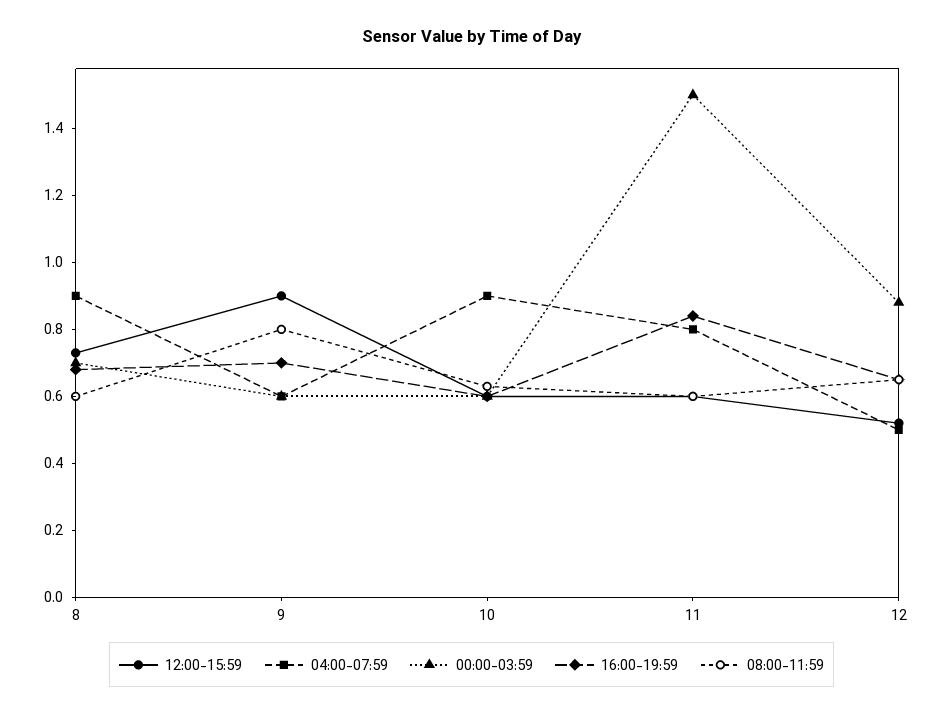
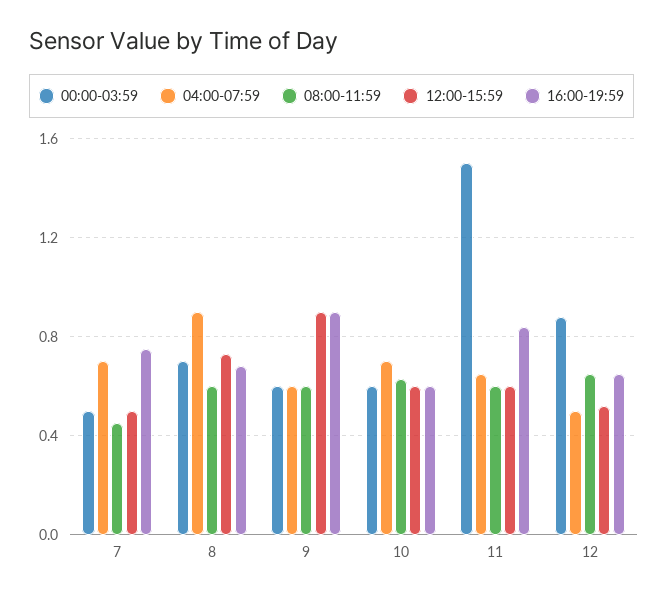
  {
    "12:00-15:59": {
      "8": 0.75,
      "9": 0.9,
      "10": 0.6,
      "11": 0.6,
-     "12": 0.5
+     "12": 0.5,
+     "7": 0.5
    },
    "04:00-07:59": {
      "8": 0.9,
      "9": 0.6,
-     "10": 0.9,
+     "10": 0.7,
-     "11": 0.8,
+     "11": 0.65,
-     "12": 0.5
+     "12": 0.5,
+     "7": 0.7
    },
    "00:00-03:59": {
      "8": 0.7,
      "9": 0.6,
      "10": 0.6,
      "11": 1.5,
-     "12": 0.9
+     "12": 0.9,
+     "7": 0.5
    },
    "16:00-19:59": {
      "8": 0.7,
-     "9": 0.7,
+     "9": 0.9,
      "10": 0.6,
      "11": 0.85,
-     "12": 0.65
+     "12": 0.65,
+     "7": 0.75
    },
    "08:00-11:59": {
      "8": 0.6,
-     "9": 0.8,
+     "9": 0.6,
      "10": 0.65,
      "11": 0.6,
-     "12": 0.65
+     "12": 0.65,
+     "7": 0.45
    }
  }

